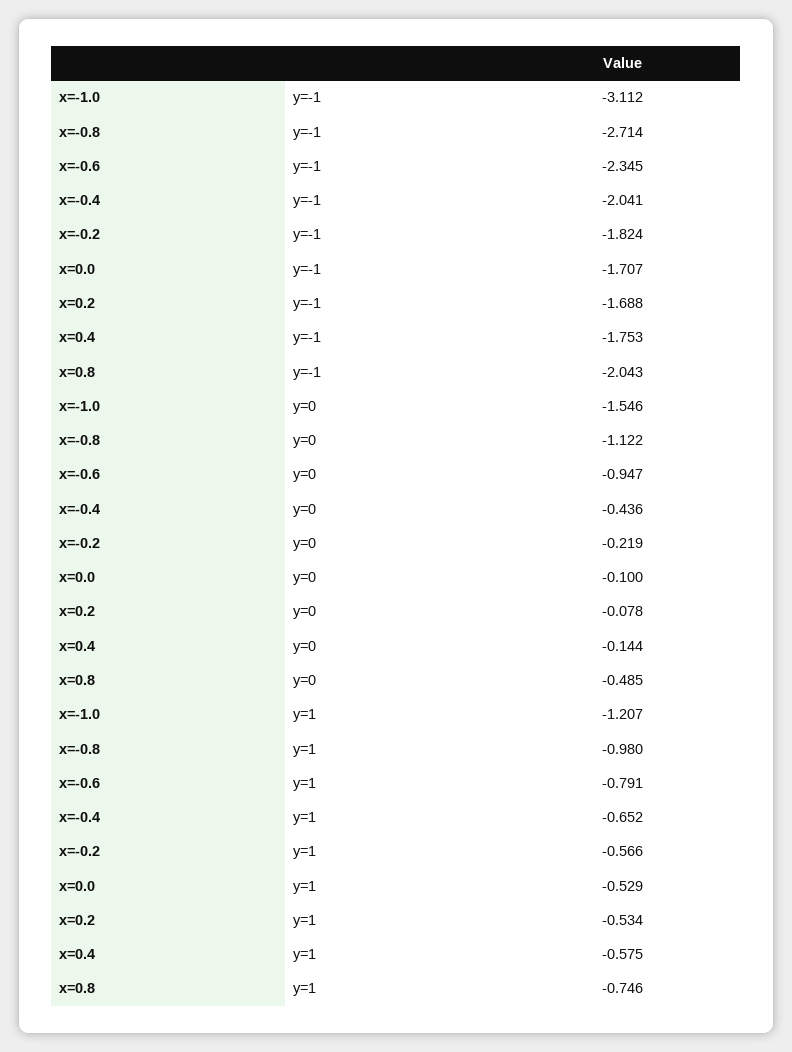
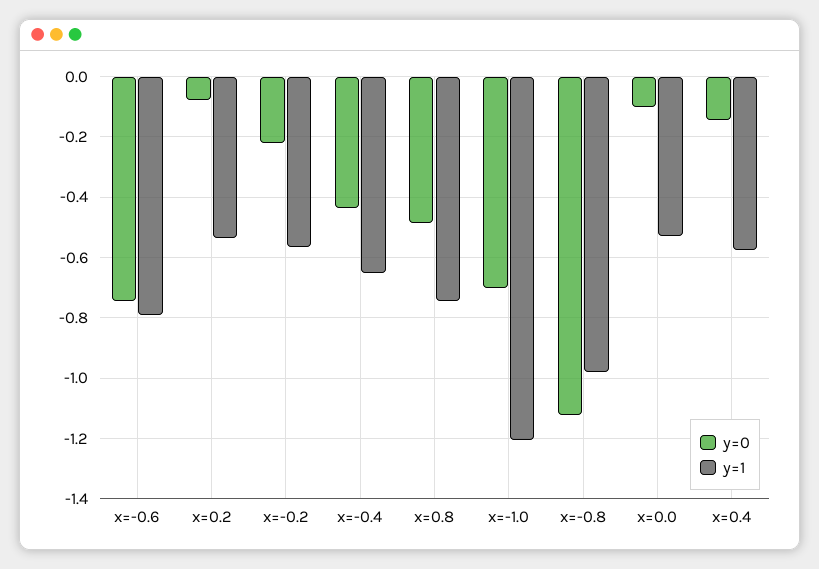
  {
-   "y=-1": {
-     "x=-1.0": -3.112,
-     "x=-0.8": -2.714,
-     "x=-0.6": -2.345,
-     "x=-0.4": -2.041,
-     "x=-0.2": -1.824,
-     "x=0.0": -1.707,
-     "x=0.2": -1.688,
-     "x=0.4": -1.753,
-     "x=0.8": -2.043
-   },
    "y=0": {
-     "x=-1.0": -1.546,
+     "x=-1.0": -0.7,
      "x=-0.8": -1.122,
-     "x=-0.6": -0.947,
+     "x=-0.6": -0.74,
      "x=-0.4": -0.436,
      "x=-0.2": -0.219,
      "x=0.0": -0.1,
      "x=0.2": -0.078,
      "x=0.4": -0.144,
      "x=0.8": -0.485
    },
    "y=1": {
      "x=-1.0": -1.207,
      "x=-0.8": -0.98,
      "x=-0.6": -0.791,
      "x=-0.4": -0.652,
      "x=-0.2": -0.566,
      "x=0.0": -0.529,
      "x=0.2": -0.534,
      "x=0.4": -0.575,
      "x=0.8": -0.746
    }
  }

